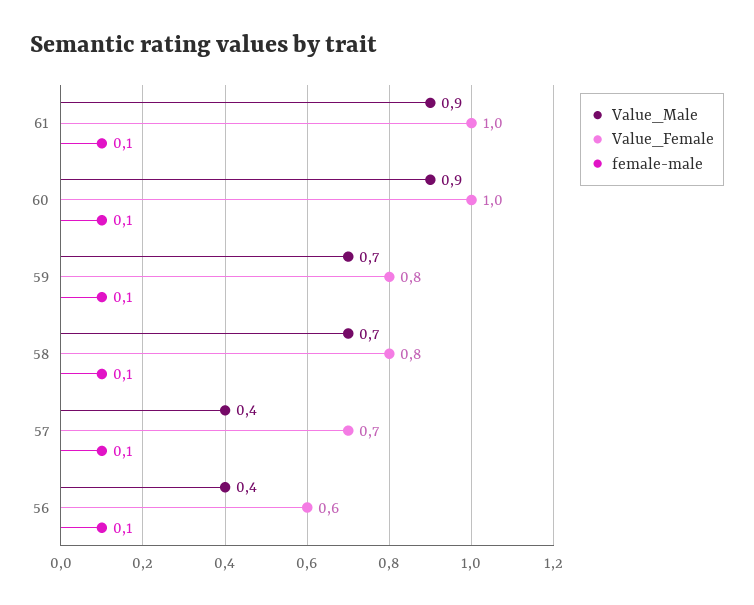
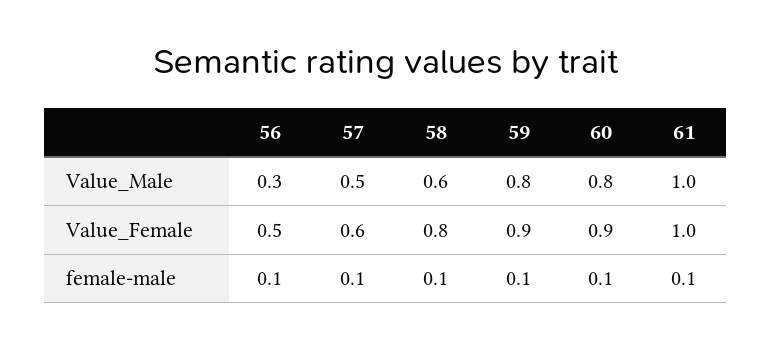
  {
    "Value_Male": {
-     "61": 0.9,
+     "61": 1,
-     "60": 0.9,
+     "60": 0.8,
-     "59": 0.7,
+     "59": 0.8,
-     "58": 0.7,
+     "58": 0.6,
-     "57": 0.4,
+     "57": 0.5,
-     "56": 0.4
+     "56": 0.3
    },
    "Value_Female": {
      "61": 1,
-     "60": 1,
+     "60": 0.9,
-     "59": 0.8,
+     "59": 0.9,
      "58": 0.8,
-     "57": 0.7,
+     "57": 0.6,
-     "56": 0.6
+     "56": 0.5
    },
    "female-male": {
      "61": 0.1,
      "60": 0.1,
      "59": 0.1,
      "58": 0.1,
      "57": 0.1,
      "56": 0.1
    }
  }

